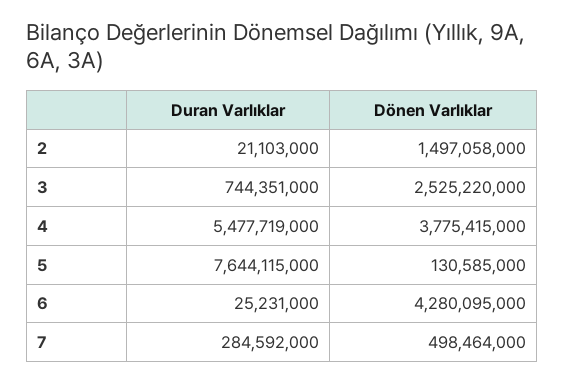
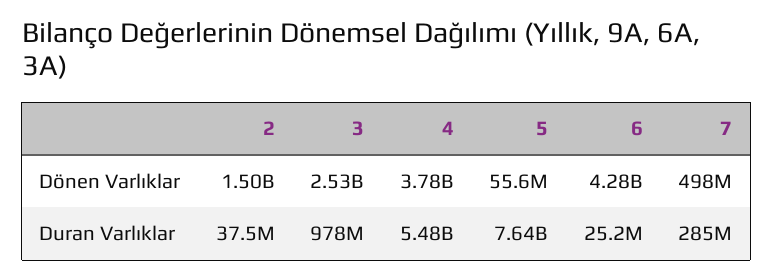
  {
    "Duran Varlıklar": {
-     "2": 21103000,
+     "2": 37500000,
-     "3": 744351000,
+     "3": 978000000,
      "4": 5477719000,
      "5": 7644115000,
      "6": 25231000,
      "7": 284592000
    },
    "Dönen Varlıklar": {
      "2": 1497058000,
      "3": 2525220000,
      "4": 3775415000,
-     "5": 130585000,
+     "5": 55600000,
      "6": 4280095000,
      "7": 498464000
    }
  }

